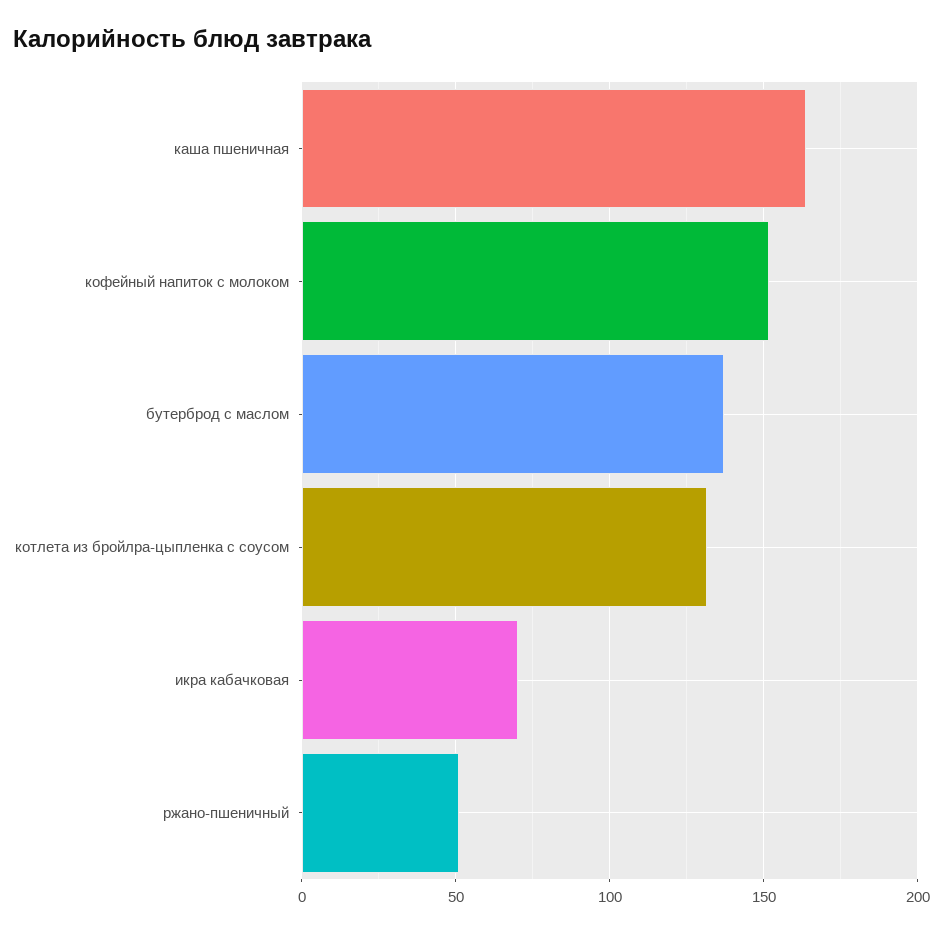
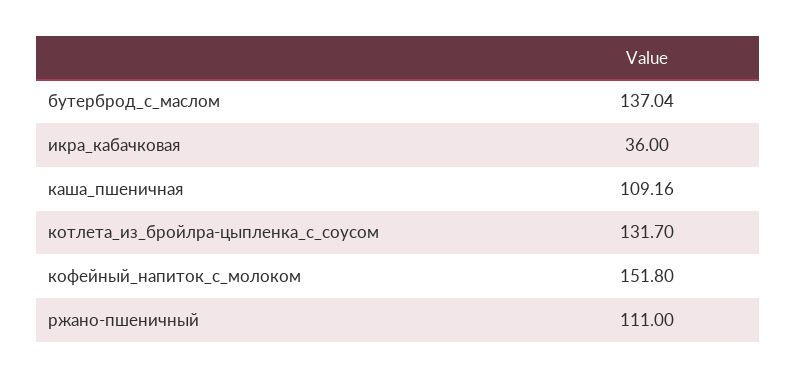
  {
-   "каша пшеничная": 165,
+   "каша пшеничная": 109.16,
    "кофейный напиток с молоком": 151.8,
    "бутерброд с маслом": 137.04,
    "котлета из бройлра-цыпленка с соусом": 131.7,
-   "икра кабачковая": 70,
+   "икра кабачковая": 36,
-   "ржано-пшеничный": 50
+   "ржано-пшеничный": 111
  }

